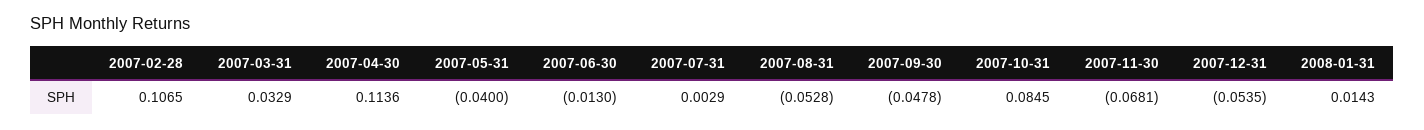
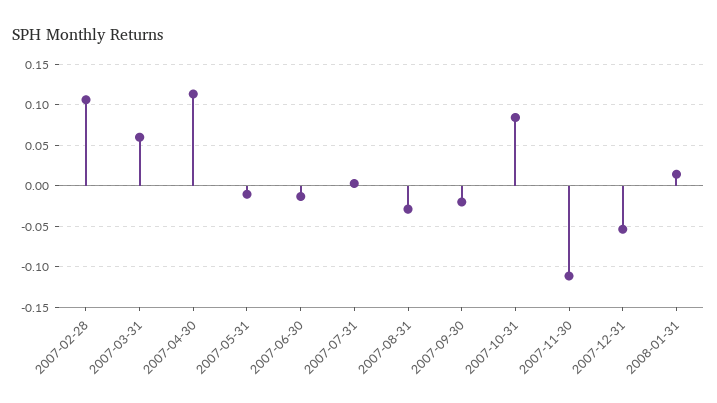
  {
    "2007-02-28": 0.1065,
-   "2007-03-31": 0.0329,
+   "2007-03-31": 0.06,
    "2007-04-30": 0.1136,
-   "2007-05-31": -0.04,
+   "2007-05-31": -0.01,
    "2007-06-30": -0.013,
    "2007-07-31": 0.0029,
-   "2007-08-31": -0.0528,
+   "2007-08-31": -0.03,
-   "2007-09-30": -0.0478,
+   "2007-09-30": -0.02,
    "2007-10-31": 0.0845,
-   "2007-11-30": -0.0681,
+   "2007-11-30": -0.11,
    "2007-12-31": -0.0535,
    "2008-01-31": 0.0143
  }

